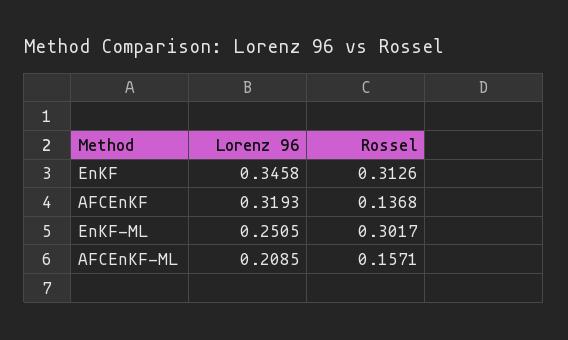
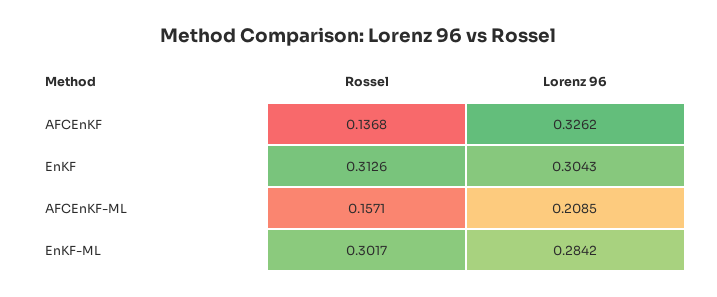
  {
    "Lorenz 96": {
-     "EnKF": 0.3458,
+     "EnKF": 0.3043,
-     "AFCEnKF": 0.3193,
+     "AFCEnKF": 0.3262,
-     "EnKF-ML": 0.2505,
+     "EnKF-ML": 0.2842,
      "AFCEnKF-ML": 0.2085
    },
    "Rossel": {
      "EnKF": 0.3126,
      "AFCEnKF": 0.1368,
      "EnKF-ML": 0.3017,
      "AFCEnKF-ML": 0.1571
    }
  }

